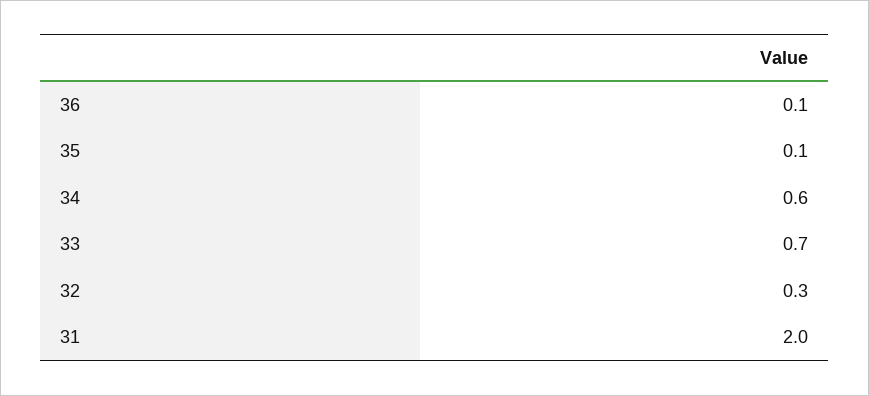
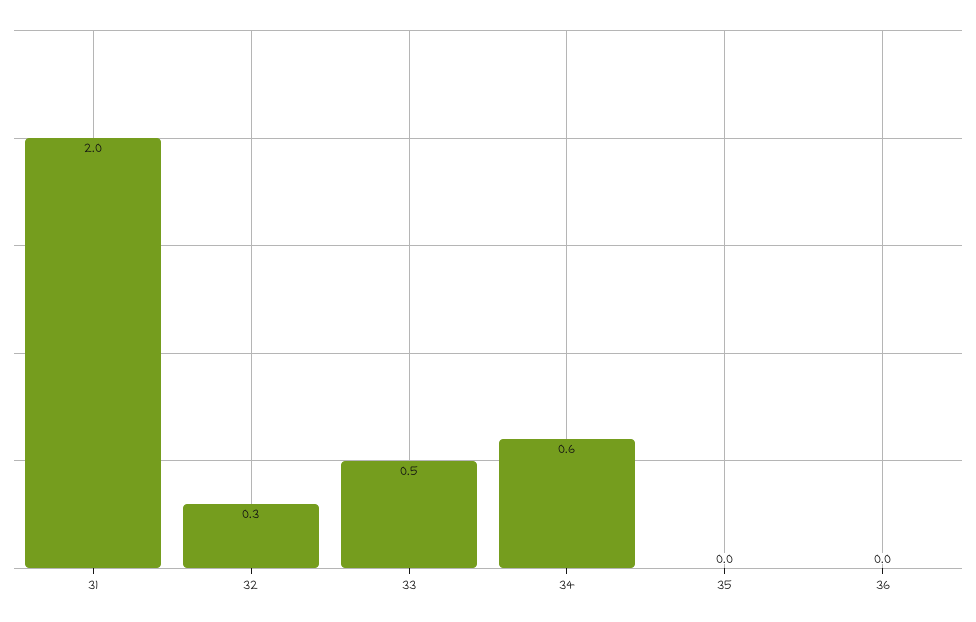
  {
-   "36": 0.1,
+   "36": 0,
-   "35": 0.1,
+   "35": 0,
    "34": 0.6,
-   "33": 0.7,
+   "33": 0.5,
    "32": 0.3,
    "31": 2
  }

